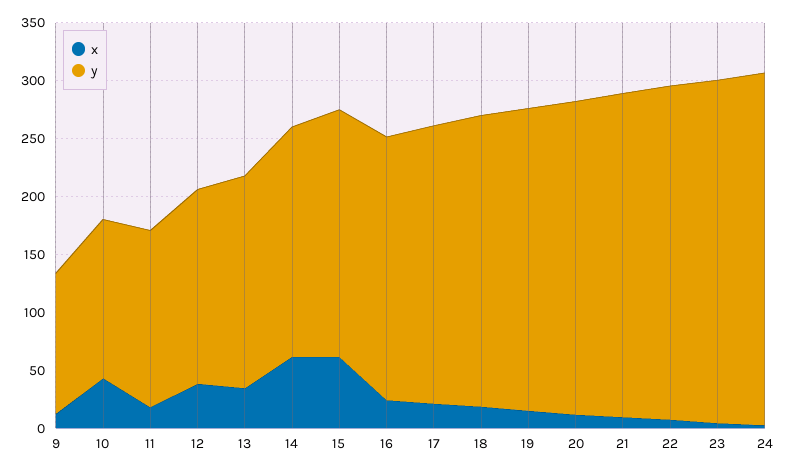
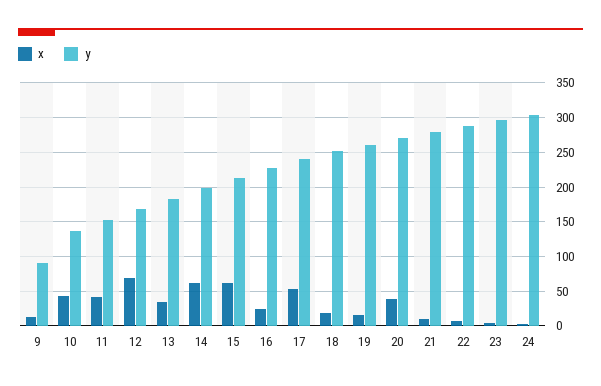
  {
    "x": {
      "9": 10,
      "10": 40,
-     "11": 20,
+     "11": 40,
-     "12": 40,
+     "12": 70,
      "13": 30,
      "14": 60,
      "15": 60,
      "16": 20,
-     "17": 20,
+     "17": 50,
      "18": 20,
      "19": 20,
-     "20": 10,
+     "20": 40,
      "21": 10,
      "22": 10,
      "23": 0,
      "24": 0
    },
    "y": {
-     "9": 120,
+     "9": 90,
      "10": 140,
      "11": 150,
      "12": 170,
      "13": 180,
      "14": 200,
      "15": 210,
      "16": 230,
      "17": 240,
      "18": 250,
      "19": 260,
      "20": 270,
      "21": 280,
      "22": 290,
      "23": 300,
      "24": 300
    }
  }

